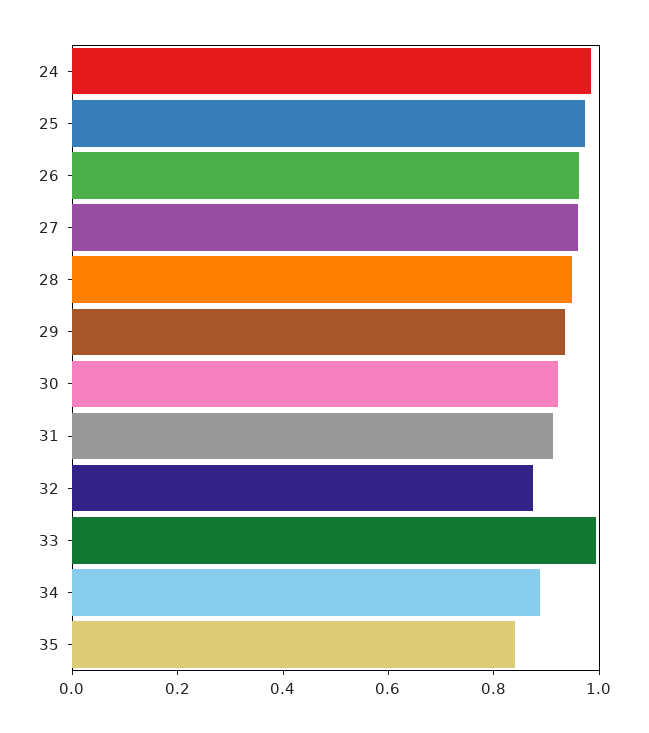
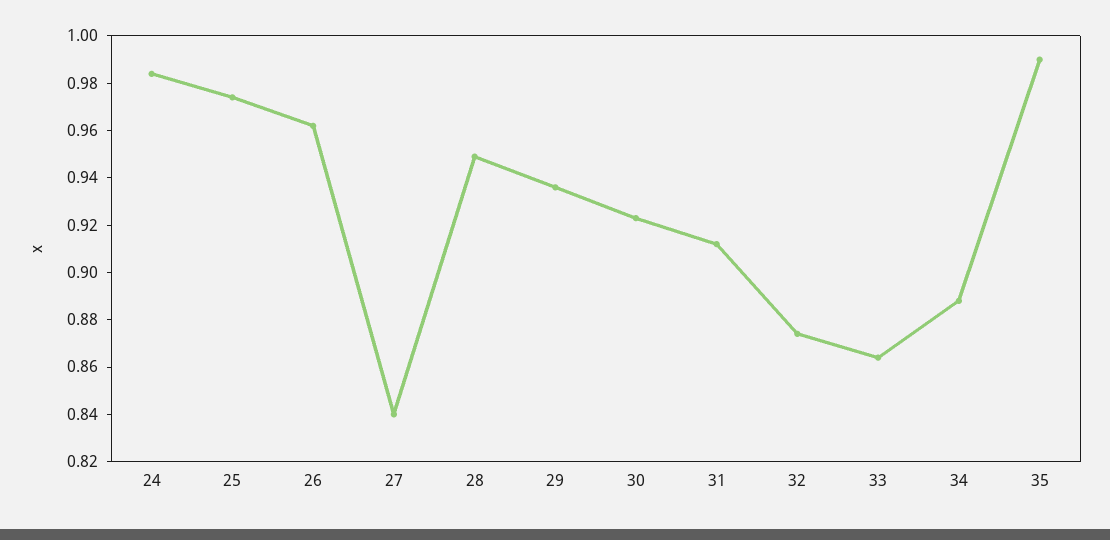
  {
    "24": 0.985,
    "25": 0.975,
    "26": 0.96,
-   "27": 0.95,
+   "27": 0.84,
    "28": 0.95,
    "29": 0.935,
    "30": 0.925,
    "31": 0.91,
    "32": 0.875,
-   "33": 1,
+   "33": 0.865,
    "34": 0.89,
-   "35": 0.85
+   "35": 0.99
  }

